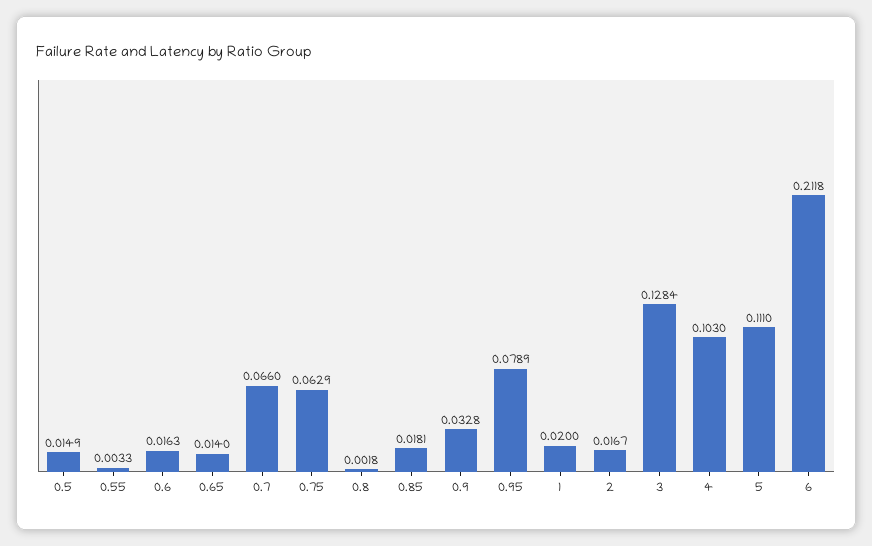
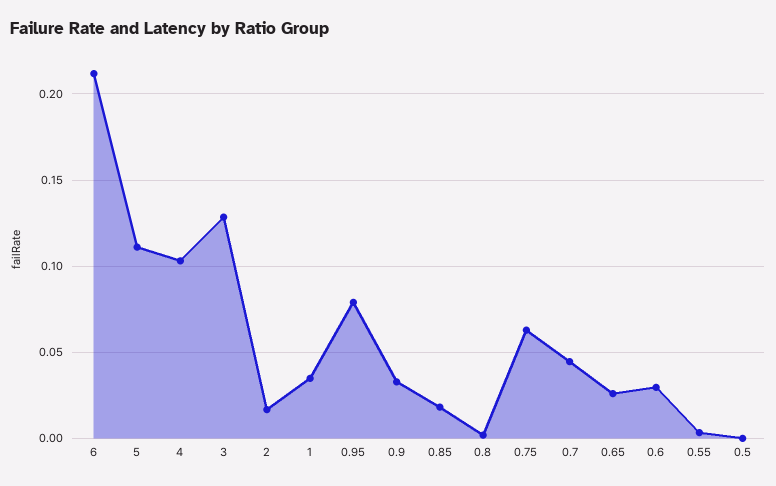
  {
-   "0.5": 0.0149,
+   "0.5": 0,
    "0.55": 0.0033,
-   "0.6": 0.0163,
+   "0.6": 0.03,
-   "0.65": 0.014,
+   "0.65": 0.025,
-   "0.7": 0.066,
+   "0.7": 0.045,
    "0.75": 0.0629,
    "0.8": 0.0018,
    "0.85": 0.0181,
    "0.9": 0.0328,
    "0.95": 0.0789,
-   "1": 0.02,
+   "1": 0.035,
    "2": 0.0167,
    "3": 0.1284,
    "4": 0.103,
    "5": 0.111,
    "6": 0.2118
  }

